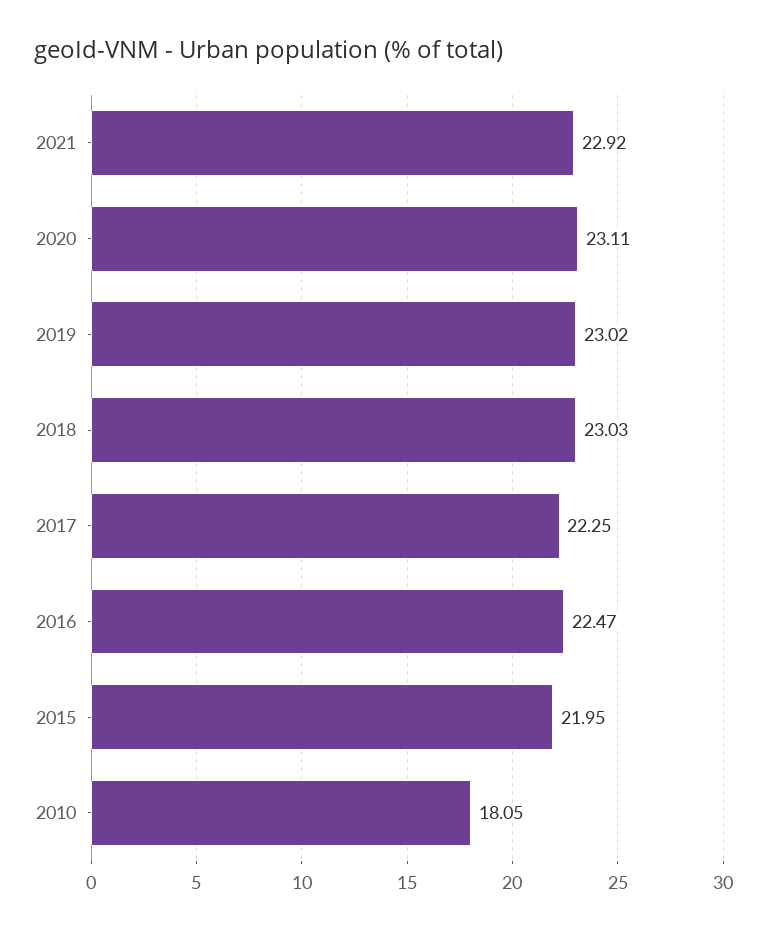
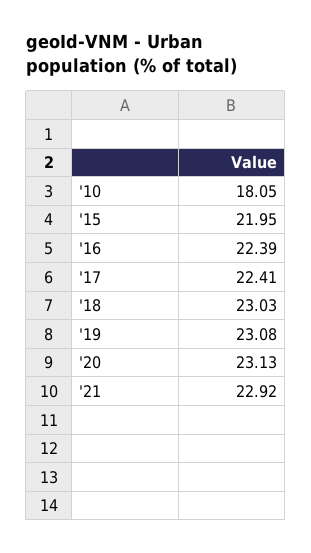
  {
    "2021": 22.92,
-   "2020": 23.11,
+   "2020": 23.13,
-   "2019": 23.02,
+   "2019": 23.08,
    "2018": 23.03,
-   "2017": 22.25,
+   "2017": 22.41,
-   "2016": 22.47,
+   "2016": 22.39,
    "2015": 21.95,
    "2010": 18.05
  }

